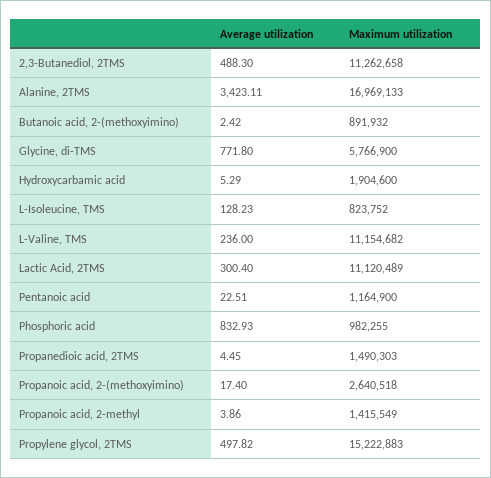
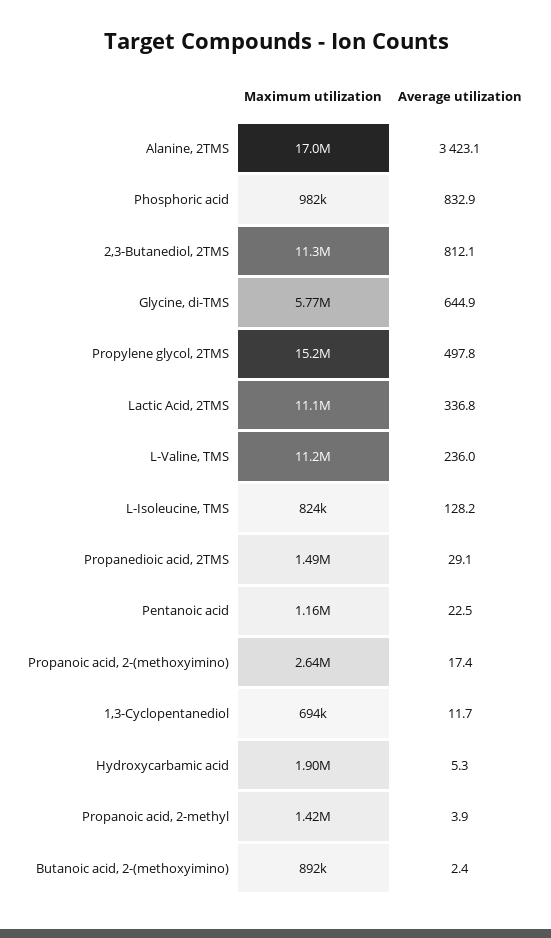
  {
    "Average utilization": {
-     "2,3-Butanediol, 2TMS": 488.3,
+     "2,3-Butanediol, 2TMS": 812.1,
      "Alanine, 2TMS": 3423.11,
      "Butanoic acid, 2-(methoxyimino)": 2.42,
-     "Glycine, di-TMS": 771.8,
+     "Glycine, di-TMS": 644.9,
      "Hydroxycarbamic acid": 5.29,
      "L-Isoleucine, TMS": 128.23,
      "L-Valine, TMS": 236,
-     "Lactic Acid, 2TMS": 300.4,
+     "Lactic Acid, 2TMS": 336.8,
      "Pentanoic acid": 22.51,
      "Phosphoric acid": 832.93,
-     "Propanedioic acid, 2TMS": 4.45,
+     "Propanedioic acid, 2TMS": 29.1,
      "Propanoic acid, 2-(methoxyimino)": 17.4,
      "Propanoic acid, 2-methyl": 3.86,
-     "Propylene glycol, 2TMS": 497.82
+     "Propylene glycol, 2TMS": 497.82,
+     "1,3-Cyclopentanediol": 11.7
    },
    "Maximum utilization": {
      "2,3-Butanediol, 2TMS": 11262658,
      "Alanine, 2TMS": 16969133,
      "Butanoic acid, 2-(methoxyimino)": 891932,
      "Glycine, di-TMS": 5766900,
      "Hydroxycarbamic acid": 1904600,
      "L-Isoleucine, TMS": 823752,
      "L-Valine, TMS": 11154682,
      "Lactic Acid, 2TMS": 11120489,
      "Pentanoic acid": 1164900,
      "Phosphoric acid": 982255,
      "Propanedioic acid, 2TMS": 1490303,
      "Propanoic acid, 2-(methoxyimino)": 2640518,
      "Propanoic acid, 2-methyl": 1415549,
-     "Propylene glycol, 2TMS": 15222883
+     "Propylene glycol, 2TMS": 15222883,
+     "1,3-Cyclopentanediol": 694000
    }
  }

